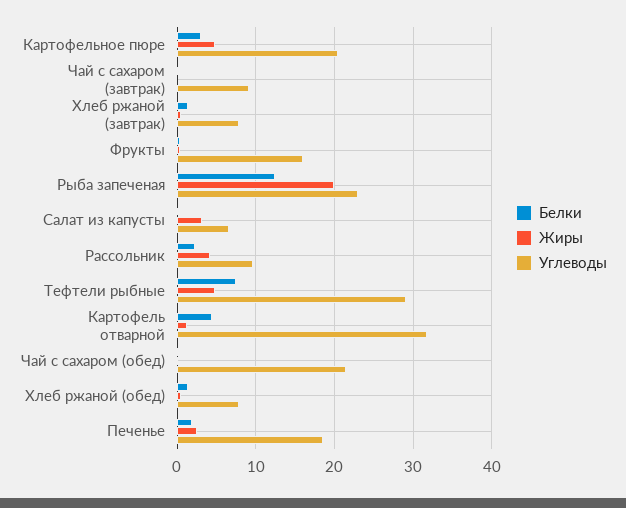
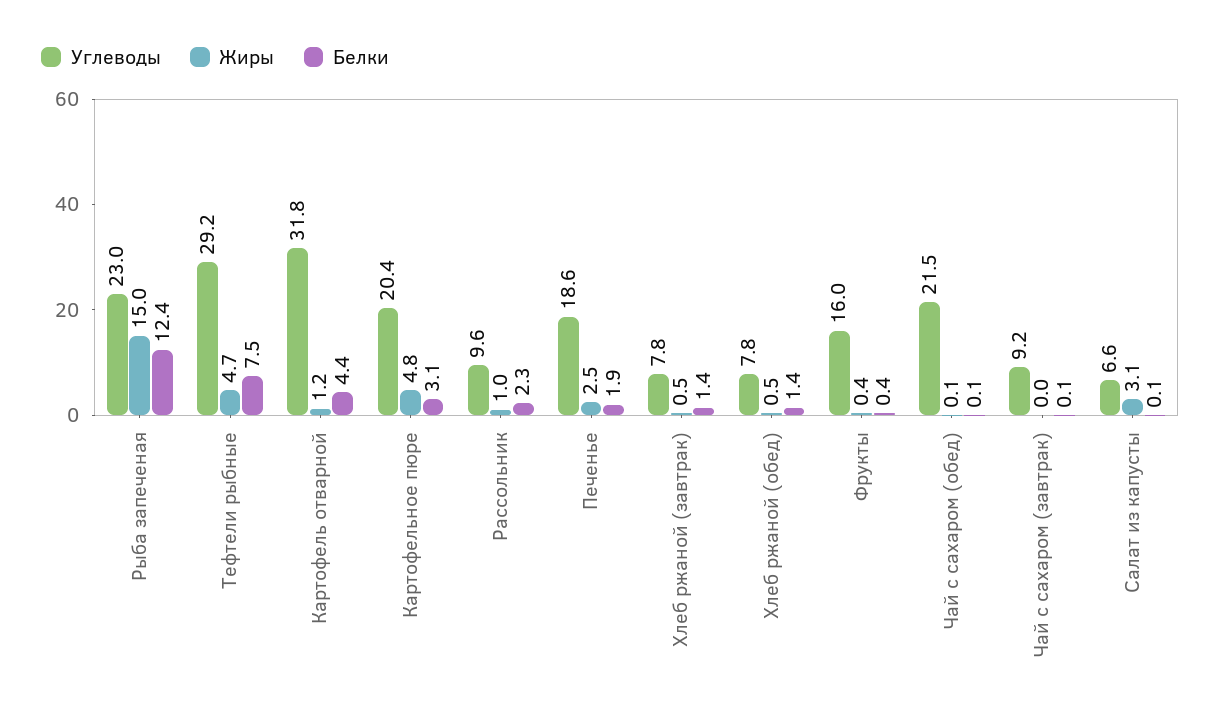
  {
    "Белки": {
      "Картофельное пюре": 3.1,
      "Чай с сахаром (завтрак)": 0.1,
      "Хлеб ржаной (завтрак)": 1.4,
      "Фрукты": 0.4,
      "Рыба запеченая": 12.4,
      "Салат из капусты": 0.1,
      "Рассольник": 2.3,
      "Тефтели рыбные": 7.5,
      "Картофель отварной": 4.4,
      "Чай с сахаром (обед)": 0.1,
      "Хлеб ржаной (обед)": 1.4,
      "Печенье": 1.9
    },
    "Жиры": {
      "Картофельное пюре": 4.8,
      "Чай с сахаром (завтрак)": 0,
      "Хлеб ржаной (завтрак)": 0.5,
      "Фрукты": 0.4,
-     "Рыба запеченая": 20,
+     "Рыба запеченая": 15,
      "Салат из капусты": 3.1,
-     "Рассольник": 4,
+     "Рассольник": 1,
      "Тефтели рыбные": 4.7,
      "Картофель отварной": 1.2,
      "Чай с сахаром (обед)": 0.1,
      "Хлеб ржаной (обед)": 0.5,
      "Печенье": 2.5
    },
    "Углеводы": {
      "Картофельное пюре": 20.4,
      "Чай с сахаром (завтрак)": 9.2,
      "Хлеб ржаной (завтрак)": 7.8,
      "Фрукты": 16,
      "Рыба запеченая": 23,
      "Салат из капусты": 6.6,
      "Рассольник": 9.6,
      "Тефтели рыбные": 29.2,
      "Картофель отварной": 31.8,
      "Чай с сахаром (обед)": 21.5,
      "Хлеб ржаной (обед)": 7.8,
      "Печенье": 18.6
    }
  }

